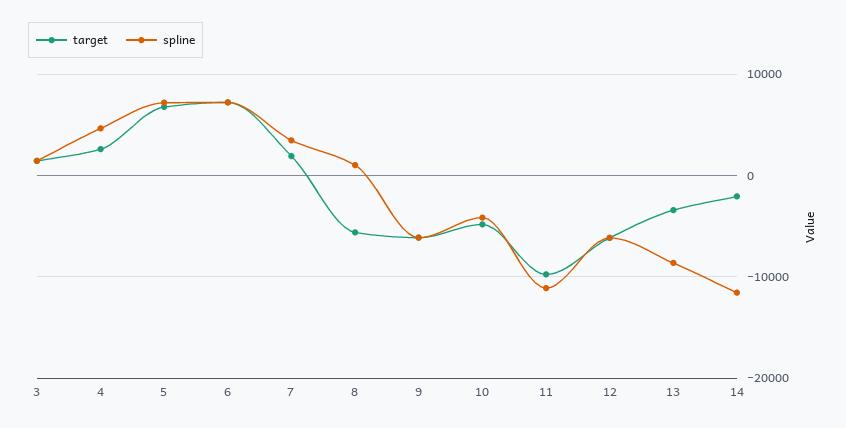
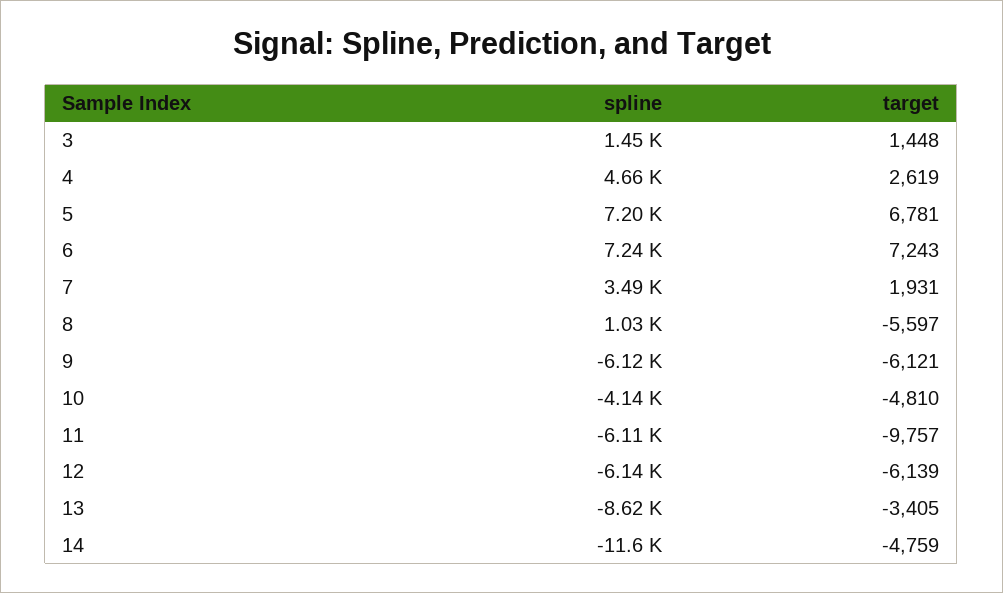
  {
    "target": {
      "3": 1448,
      "4": 2619,
      "5": 6781,
      "6": 7243,
      "7": 1931,
      "8": -5597,
      "9": -6121,
      "10": -4810,
      "11": -9757,
      "12": -6139,
      "13": -3405,
-     "14": -2000
+     "14": -4759
    },
    "spline": {
      "3": 1450,
      "4": 4660,
      "5": 7200,
      "6": 7240,
      "7": 3490,
      "8": 1030,
      "9": -6120,
      "10": -4140,
-     "11": -11000,
+     "11": -6110,
      "12": -6140,
      "13": -8620,
      "14": -11600
    }
  }

